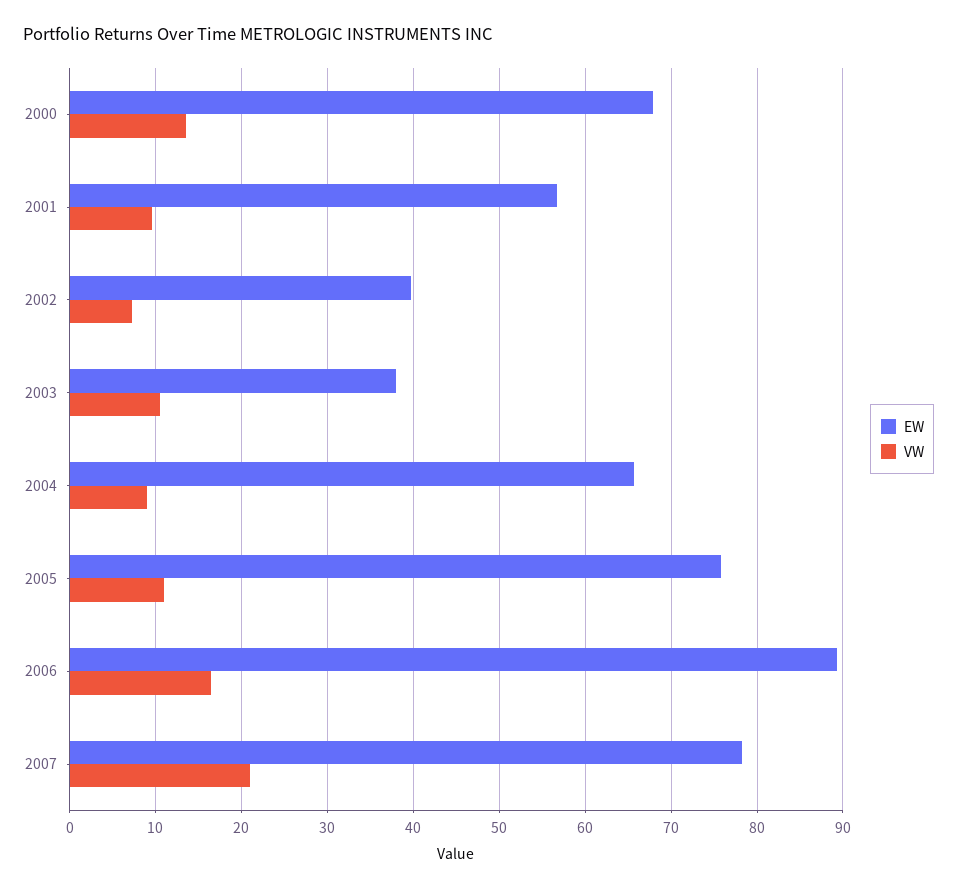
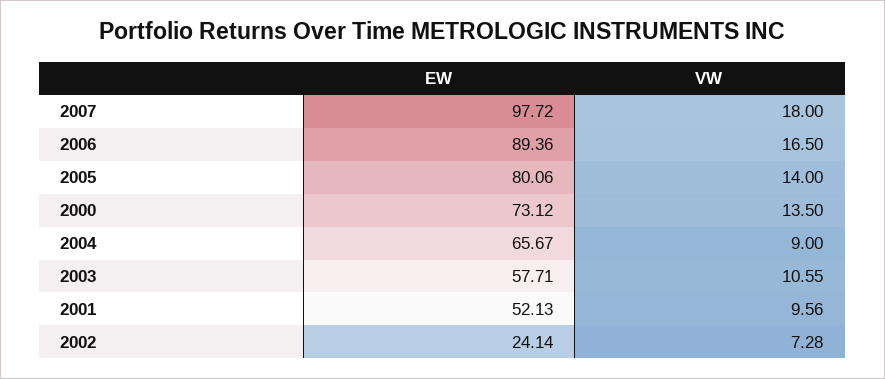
  {
    "EW": {
-     "2000": 68,
+     "2000": 73.12,
-     "2001": 57,
+     "2001": 52.13,
-     "2002": 40,
+     "2002": 24.14,
-     "2003": 38,
+     "2003": 57.71,
      "2004": 65.67,
-     "2005": 76,
+     "2005": 80.06,
      "2006": 89.36,
-     "2007": 78
+     "2007": 97.72
    },
    "VW": {
      "2000": 13.5,
      "2001": 9.56,
      "2002": 7.28,
      "2003": 10.55,
      "2004": 9,
-     "2005": 11,
+     "2005": 14,
      "2006": 16.5,
-     "2007": 21
+     "2007": 18
    }
  }

